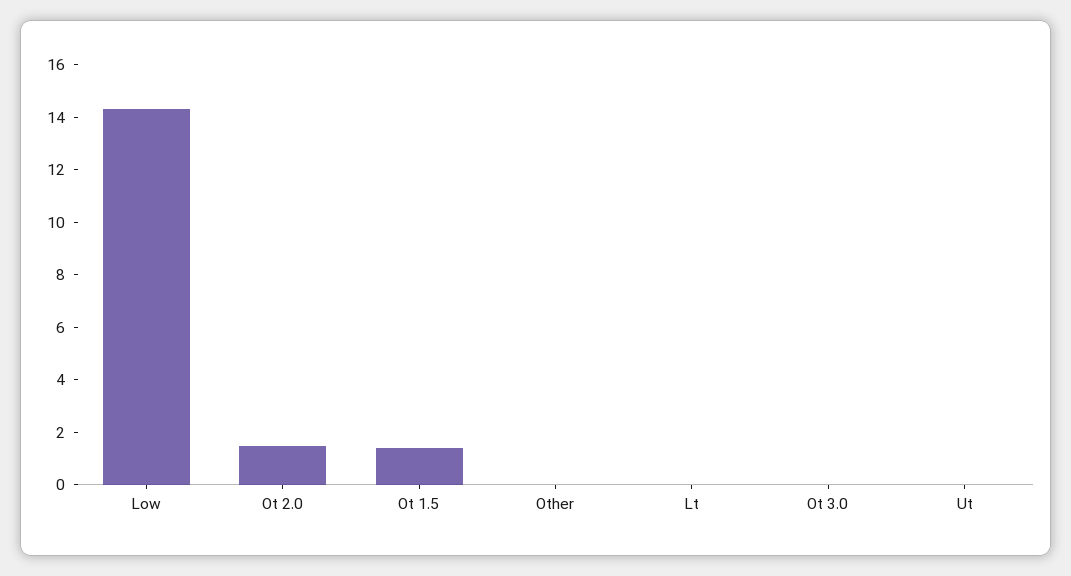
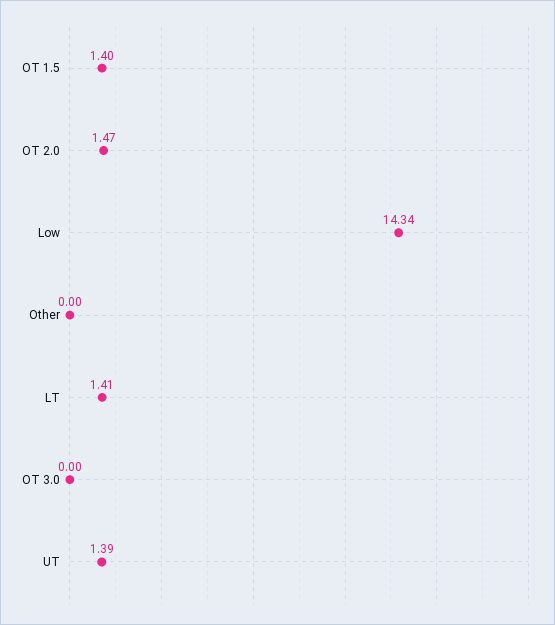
  {
    "Low": 14.34,
    "Ot 2.0": 1.47,
    "Ot 1.5": 1.4,
    "Other": 0,
-   "Lt": 0,
+   "Lt": 1.41,
    "Ot 3.0": 0,
-   "Ut": 0
+   "Ut": 1.39
  }

